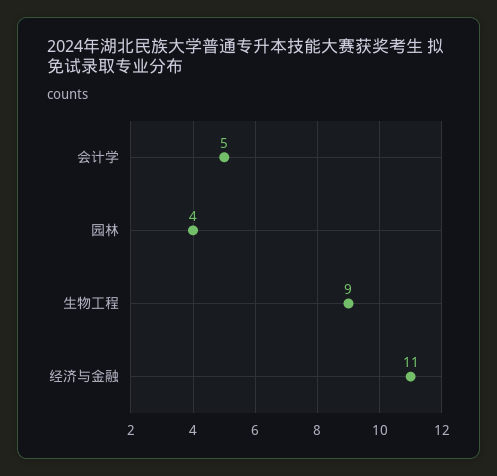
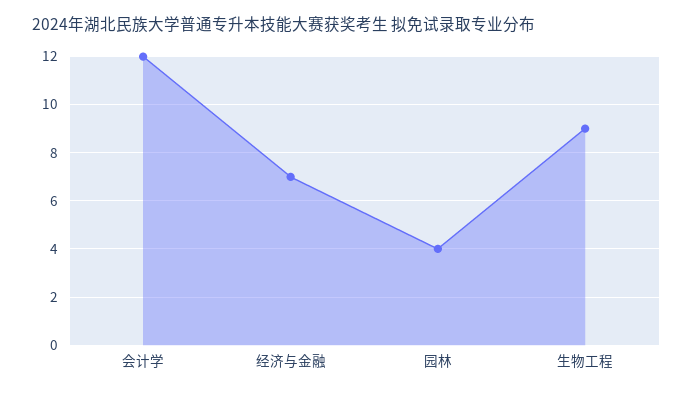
  {
-   "会计学": 5,
+   "会计学": 12,
    "园林": 4,
    "生物工程": 9,
-   "经济与金融": 11
+   "经济与金融": 7
  }

